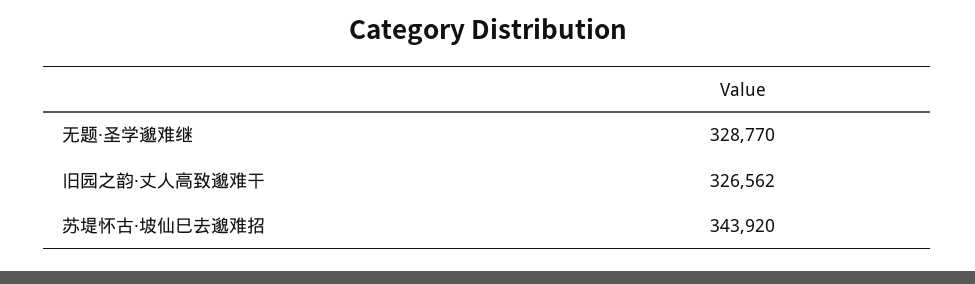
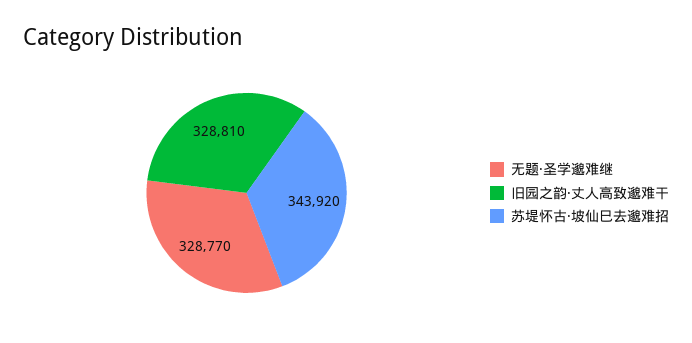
  {
    "无题·圣学邈难继": 328770,
-   "旧园之韵·丈人高致邈难干": 326562,
+   "旧园之韵·丈人高致邈难干": 328810,
    "苏堤怀古·坡仙巳去邈难招": 343920
  }

